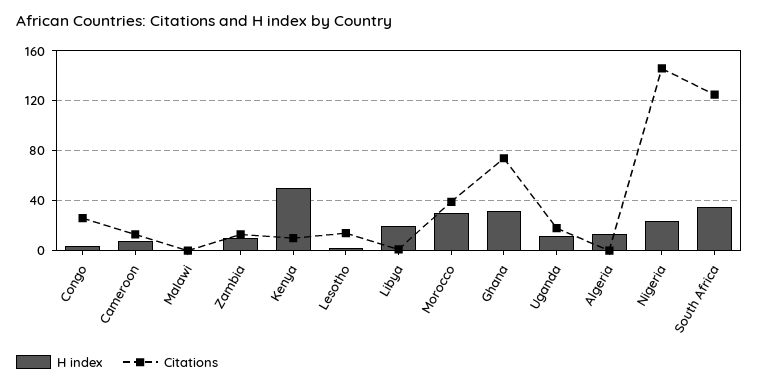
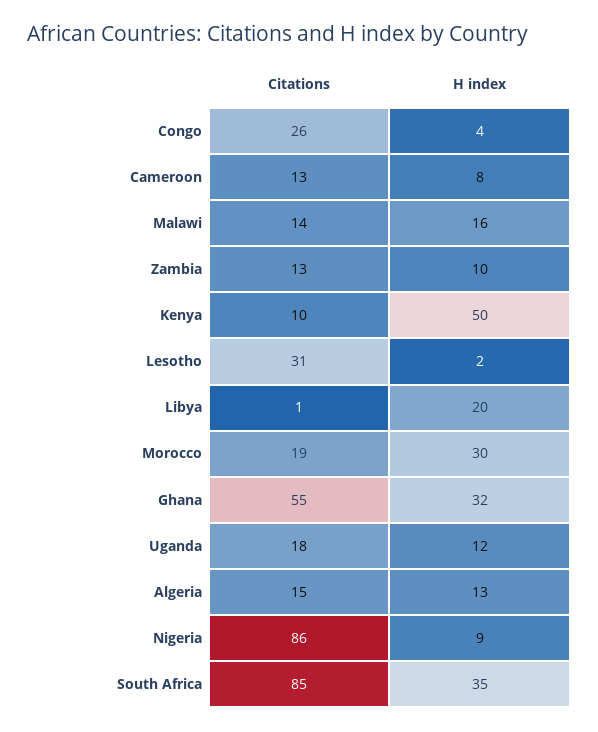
  {
    "H index": {
      "Congo": 4,
      "Cameroon": 8,
-     "Malawi": 0,
+     "Malawi": 16,
      "Zambia": 10,
      "Kenya": 50,
      "Lesotho": 2,
      "Libya": 20,
      "Morocco": 30,
      "Ghana": 32,
      "Uganda": 12,
      "Algeria": 13,
-     "Nigeria": 25,
+     "Nigeria": 9,
      "South Africa": 35
    },
    "Citations": {
      "Congo": 26,
      "Cameroon": 13,
-     "Malawi": 0,
+     "Malawi": 14,
      "Zambia": 13,
      "Kenya": 10,
-     "Lesotho": 15,
+     "Lesotho": 31,
      "Libya": 1,
-     "Morocco": 40,
+     "Morocco": 19,
-     "Ghana": 75,
+     "Ghana": 55,
      "Uganda": 18,
-     "Algeria": 0,
+     "Algeria": 15,
-     "Nigeria": 145,
+     "Nigeria": 86,
-     "South Africa": 125
+     "South Africa": 85
    }
  }

